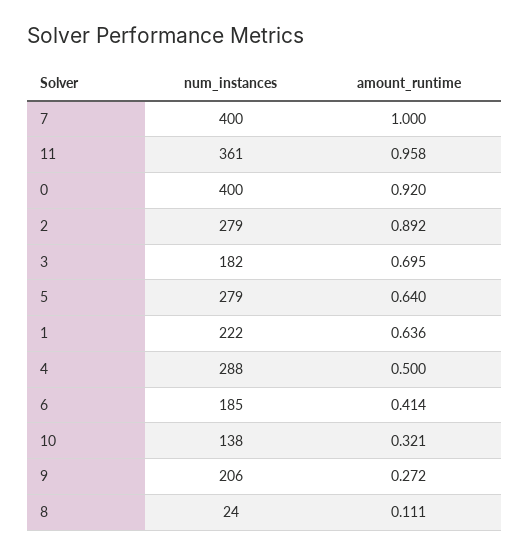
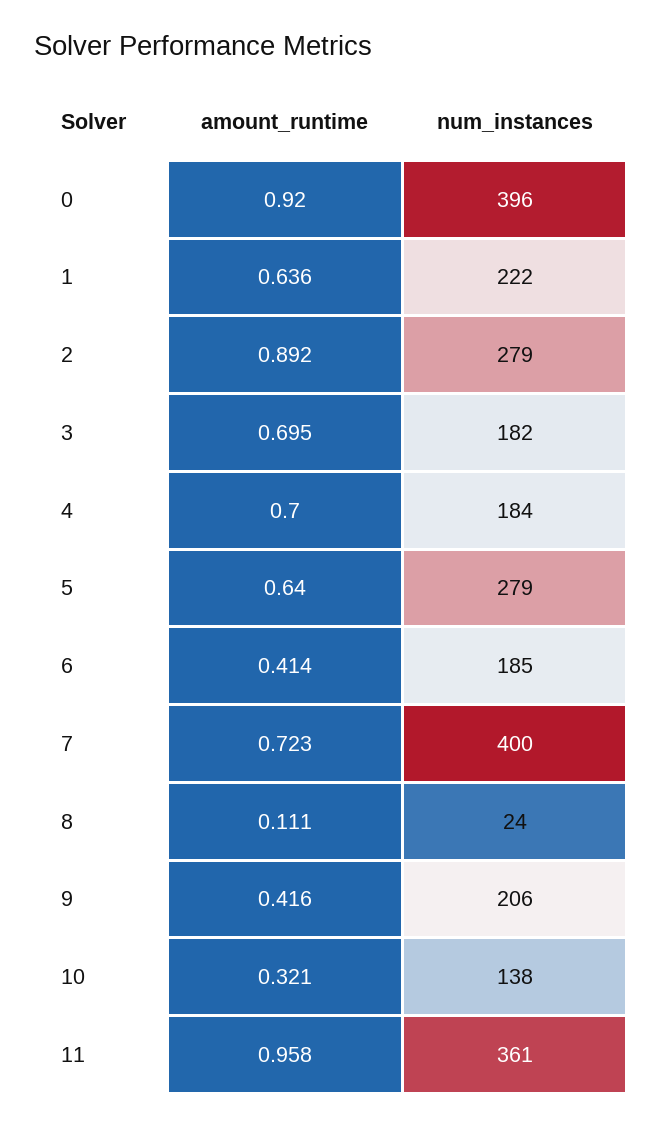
  {
    "num_instances": {
      "7": 400,
      "11": 361,
-     "0": 400,
+     "0": 396,
      "2": 279,
      "3": 182,
      "5": 279,
      "1": 222,
-     "4": 288,
+     "4": 184,
      "6": 185,
      "10": 138,
      "9": 206,
      "8": 24
    },
    "amount_runtime": {
-     "7": 1,
+     "7": 0.723,
      "11": 0.958,
      "0": 0.92,
      "2": 0.892,
      "3": 0.695,
      "5": 0.64,
      "1": 0.636,
-     "4": 0.5,
+     "4": 0.7,
      "6": 0.414,
      "10": 0.321,
-     "9": 0.272,
+     "9": 0.416,
      "8": 0.111
    }
  }

